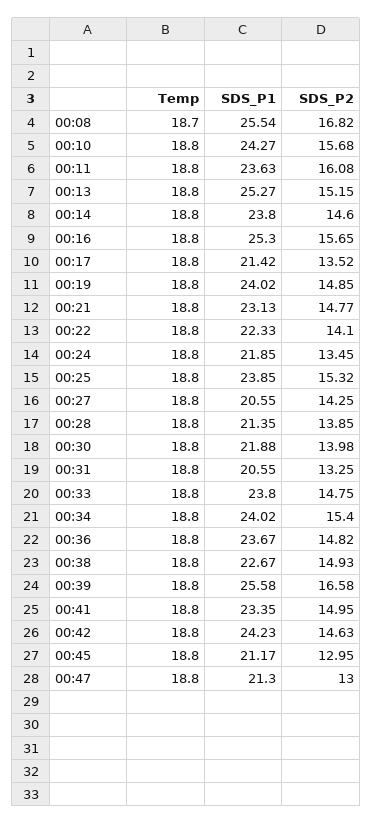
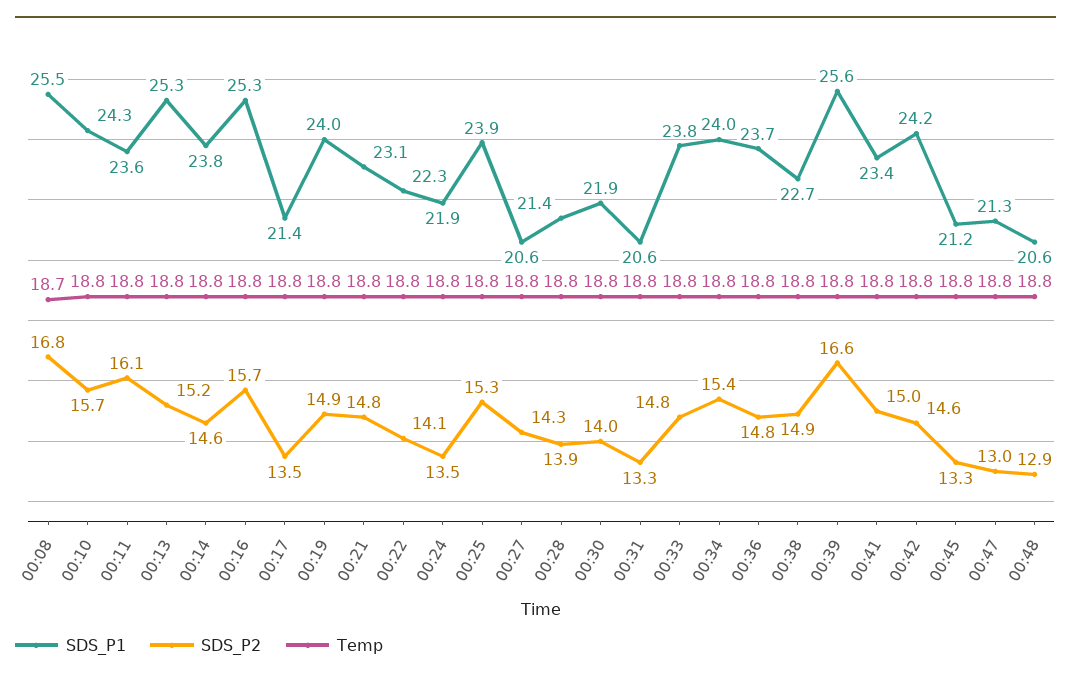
  {
    "Temp": {
      "00:08": 18.7,
      "00:10": 18.8,
      "00:11": 18.8,
      "00:13": 18.8,
      "00:14": 18.8,
      "00:16": 18.8,
      "00:17": 18.8,
      "00:19": 18.8,
      "00:21": 18.8,
      "00:22": 18.8,
      "00:24": 18.8,
      "00:25": 18.8,
      "00:27": 18.8,
      "00:28": 18.8,
      "00:30": 18.8,
      "00:31": 18.8,
      "00:33": 18.8,
      "00:34": 18.8,
      "00:36": 18.8,
      "00:38": 18.8,
      "00:39": 18.8,
      "00:41": 18.8,
      "00:42": 18.8,
      "00:45": 18.8,
-     "00:47": 18.8
+     "00:47": 18.8,
+     "00:48": 18.8
    },
    "SDS_P1": {
      "00:08": 25.54,
      "00:10": 24.27,
      "00:11": 23.63,
      "00:13": 25.27,
      "00:14": 23.8,
      "00:16": 25.3,
      "00:17": 21.42,
      "00:19": 24.02,
      "00:21": 23.13,
      "00:22": 22.33,
      "00:24": 21.85,
      "00:25": 23.85,
      "00:27": 20.55,
      "00:28": 21.35,
      "00:30": 21.88,
      "00:31": 20.55,
      "00:33": 23.8,
      "00:34": 24.02,
      "00:36": 23.67,
      "00:38": 22.67,
      "00:39": 25.58,
      "00:41": 23.35,
      "00:42": 24.23,
      "00:45": 21.17,
-     "00:47": 21.3
+     "00:47": 21.3,
+     "00:48": 20.6
    },
    "SDS_P2": {
      "00:08": 16.82,
      "00:10": 15.68,
      "00:11": 16.08,
      "00:13": 15.15,
      "00:14": 14.6,
      "00:16": 15.65,
      "00:17": 13.52,
      "00:19": 14.85,
      "00:21": 14.77,
      "00:22": 14.1,
      "00:24": 13.45,
      "00:25": 15.32,
      "00:27": 14.25,
      "00:28": 13.85,
      "00:30": 13.98,
      "00:31": 13.25,
      "00:33": 14.75,
      "00:34": 15.4,
      "00:36": 14.82,
      "00:38": 14.93,
      "00:39": 16.58,
      "00:41": 14.95,
      "00:42": 14.63,
-     "00:45": 12.95,
+     "00:45": 13.3,
-     "00:47": 13
+     "00:47": 13,
+     "00:48": 12.9
    }
  }

